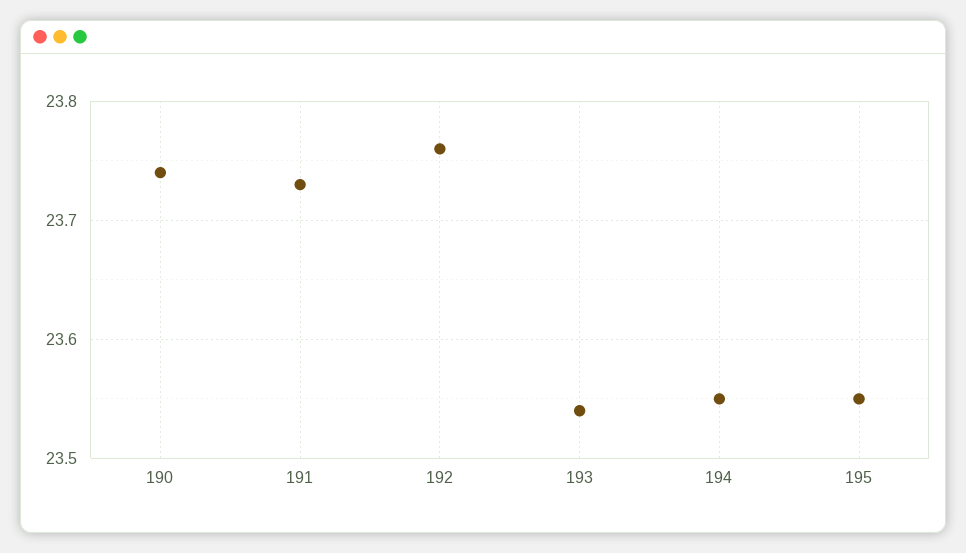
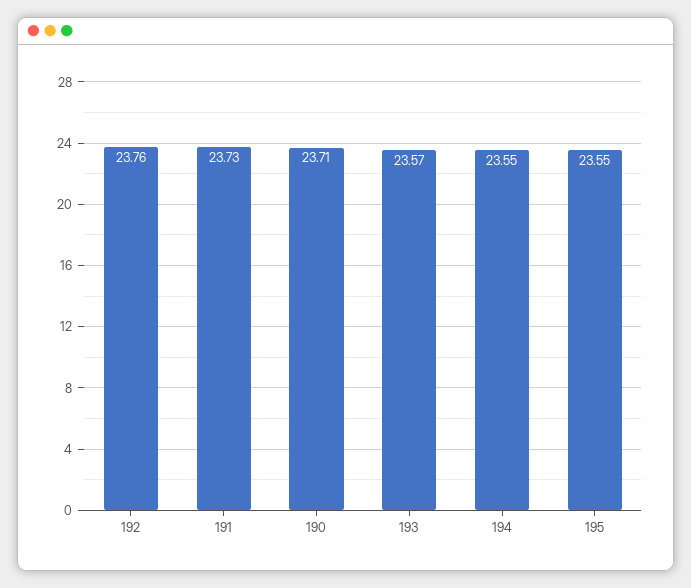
  {
-   "190": 23.74,
+   "190": 23.71,
    "191": 23.73,
    "192": 23.76,
-   "193": 23.54,
+   "193": 23.57,
    "194": 23.55,
    "195": 23.55
  }

